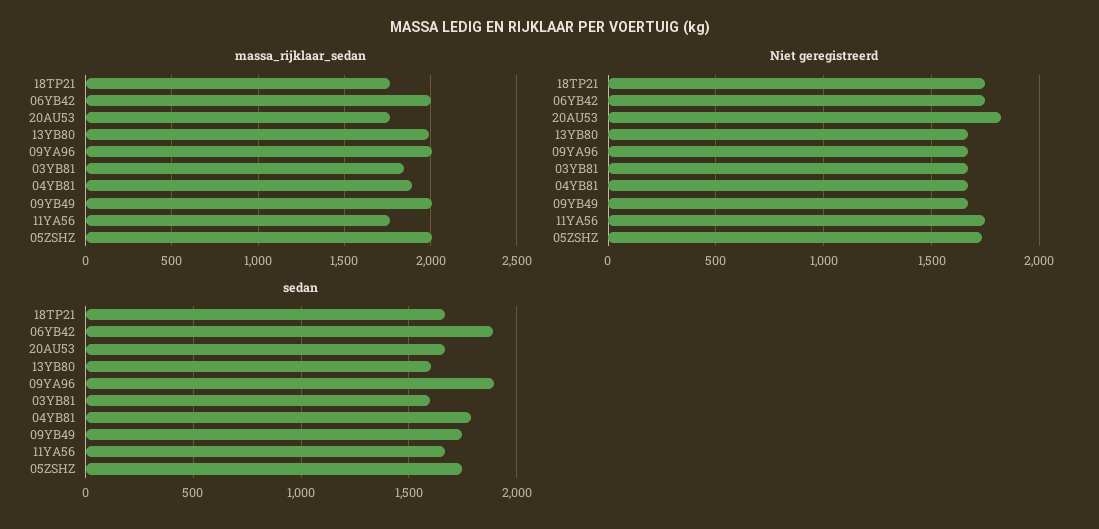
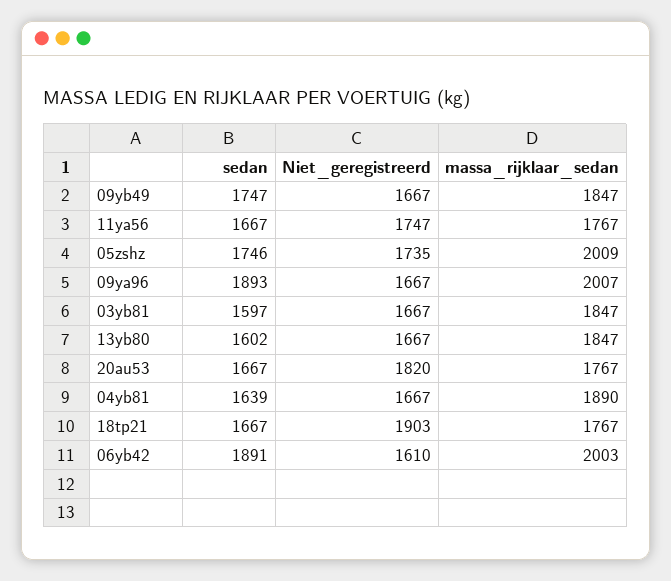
  {
    "massa_rijklaar_sedan": {
      "18TP21": 1767,
      "06YB42": 2003,
      "20AU53": 1767,
-     "13YB80": 2000,
+     "13YB80": 1847,
      "09YA96": 2007,
      "03YB81": 1847,
      "04YB81": 1890,
-     "09YB49": 2000,
+     "09YB49": 1847,
      "11YA56": 1767,
      "05ZSHZ": 2009
    },
    "Niet geregistreerd": {
-     "18TP21": 1750,
+     "18TP21": 1903,
-     "06YB42": 1750,
+     "06YB42": 1610,
      "20AU53": 1820,
      "13YB80": 1667,
      "09YA96": 1667,
      "03YB81": 1667,
      "04YB81": 1667,
      "09YB49": 1667,
      "11YA56": 1747,
      "05ZSHZ": 1735
    },
    "sedan": {
      "18TP21": 1667,
      "06YB42": 1891,
      "20AU53": 1667,
      "13YB80": 1602,
      "09YA96": 1893,
      "03YB81": 1597,
-     "04YB81": 1800,
+     "04YB81": 1639,
      "09YB49": 1747,
      "11YA56": 1667,
      "05ZSHZ": 1746
    }
  }

